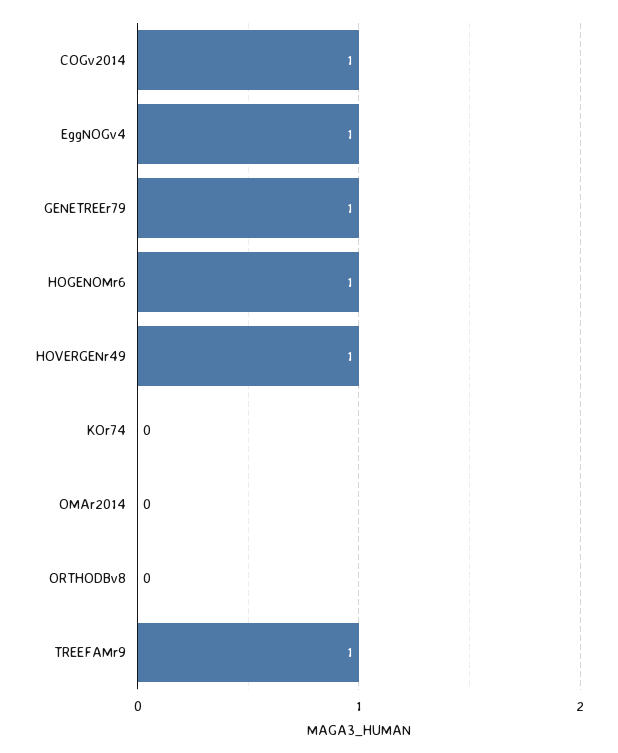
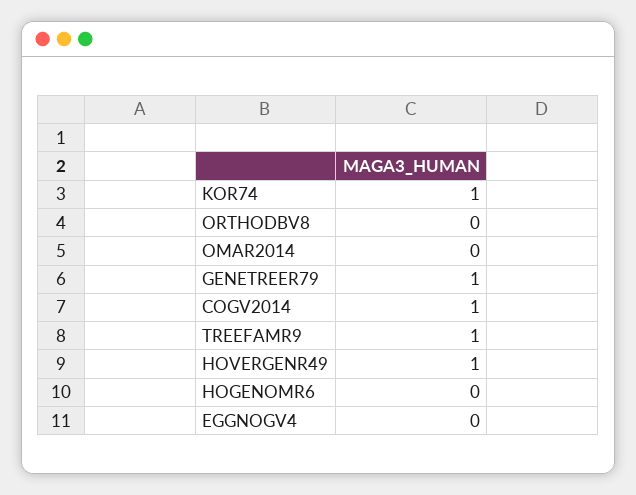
  {
    "COGv2014": 1,
-   "EggNOGv4": 1,
+   "EggNOGv4": 0,
    "GENETREEr79": 1,
-   "HOGENOMr6": 1,
+   "HOGENOMr6": 0,
    "HOVERGENr49": 1,
-   "KOr74": 0,
+   "KOr74": 1,
    "OMAr2014": 0,
    "ORTHODBv8": 0,
    "TREEFAMr9": 1
  }

